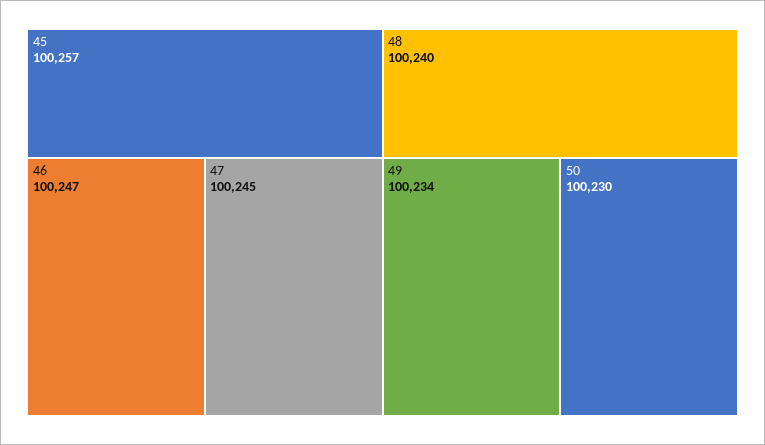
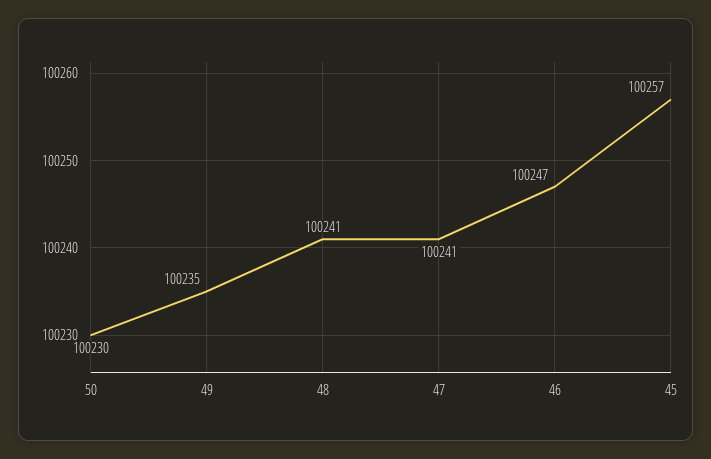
  {
    "45": 100257,
    "46": 100247,
-   "47": 100245,
+   "47": 100241,
-   "48": 100240,
+   "48": 100241,
-   "49": 100234,
+   "49": 100235,
    "50": 100230
  }

